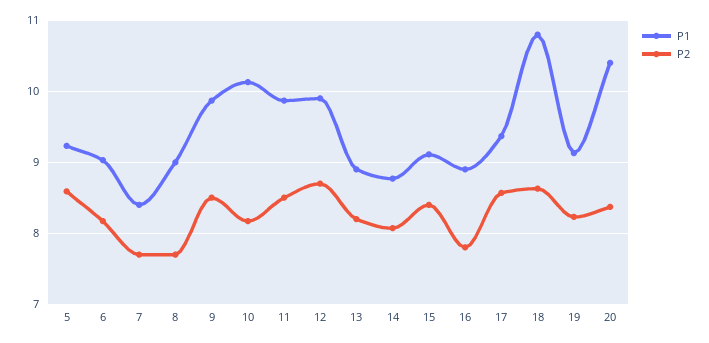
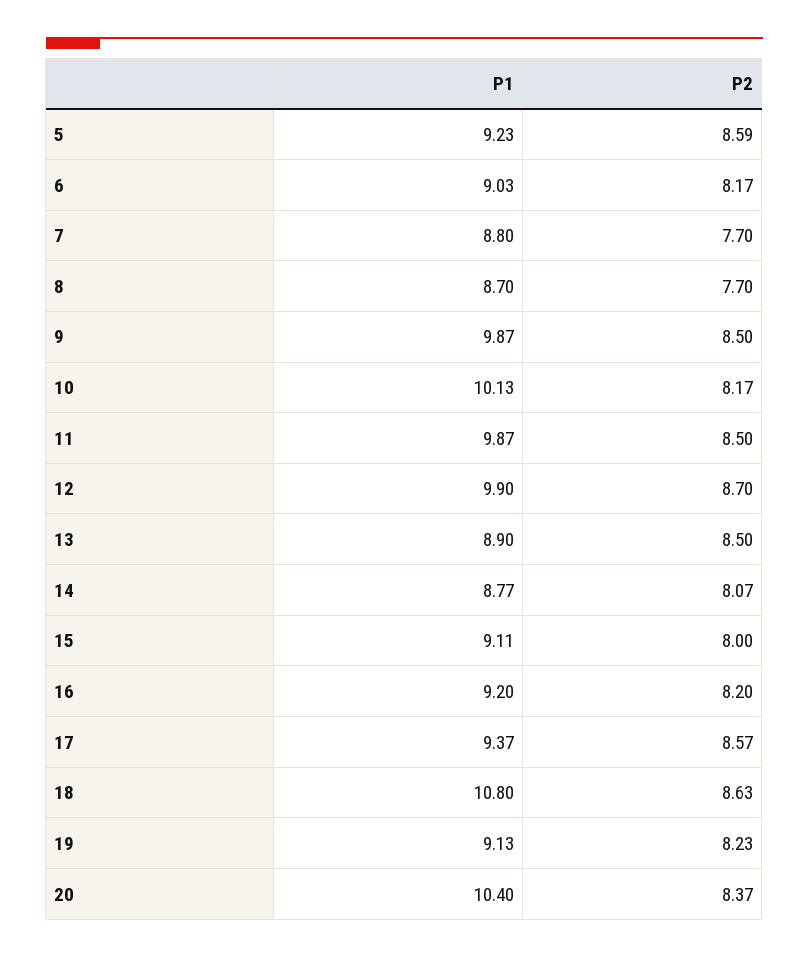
  {
    "P1": {
      "5": 9.23,
      "6": 9.03,
-     "7": 8.4,
+     "7": 8.8,
-     "8": 9,
+     "8": 8.7,
      "9": 9.87,
      "10": 10.13,
      "11": 9.87,
      "12": 9.9,
      "13": 8.9,
      "14": 8.77,
      "15": 9.11,
-     "16": 8.9,
+     "16": 9.2,
      "17": 9.37,
      "18": 10.8,
      "19": 9.13,
      "20": 10.4
    },
    "P2": {
      "5": 8.59,
      "6": 8.17,
      "7": 7.7,
      "8": 7.7,
      "9": 8.5,
      "10": 8.17,
      "11": 8.5,
      "12": 8.7,
-     "13": 8.2,
+     "13": 8.5,
      "14": 8.07,
-     "15": 8.4,
+     "15": 8,
-     "16": 7.8,
+     "16": 8.2,
      "17": 8.57,
      "18": 8.63,
      "19": 8.23,
      "20": 8.37
    }
  }

